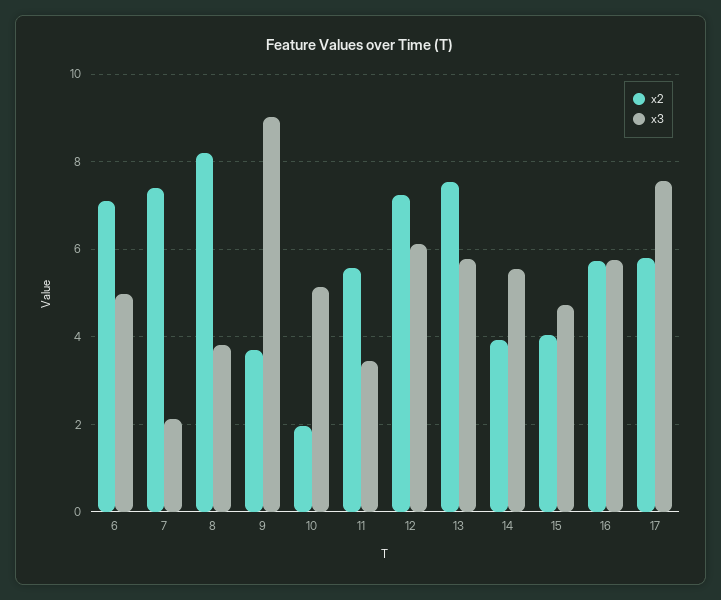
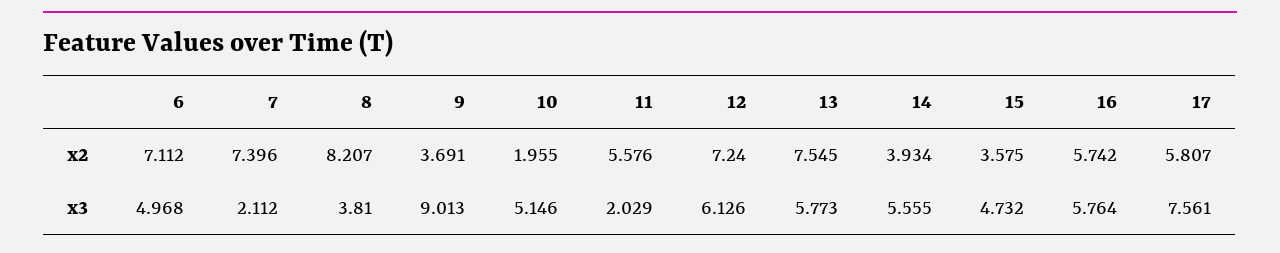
  {
    "x2": {
      "6": 7.112,
      "7": 7.396,
      "8": 8.207,
      "9": 3.691,
      "10": 1.955,
      "11": 5.576,
      "12": 7.24,
      "13": 7.545,
      "14": 3.934,
-     "15": 4,
+     "15": 3.575,
      "16": 5.742,
      "17": 5.807
    },
    "x3": {
      "6": 4.968,
      "7": 2.112,
      "8": 3.81,
      "9": 9.013,
      "10": 5.146,
-     "11": 3.4,
+     "11": 2.029,
      "12": 6.126,
      "13": 5.773,
      "14": 5.555,
      "15": 4.732,
      "16": 5.764,
      "17": 7.561
    }
  }

